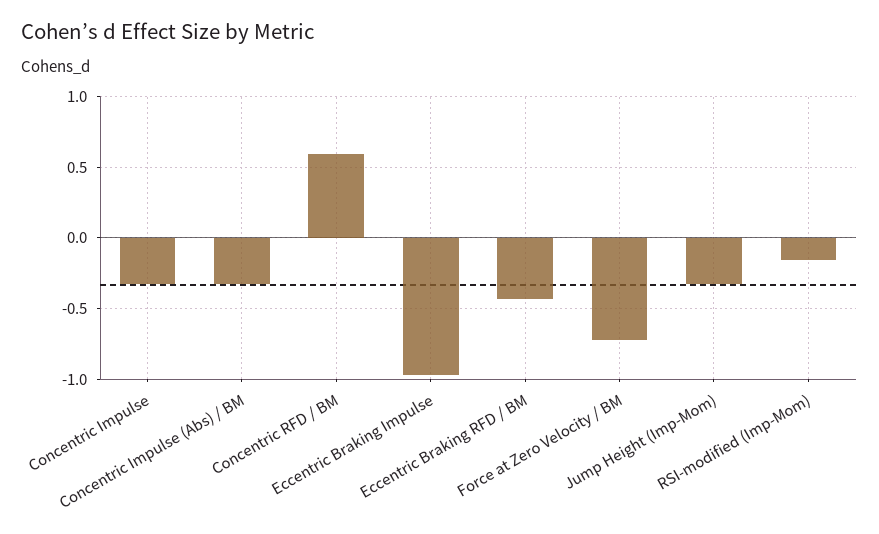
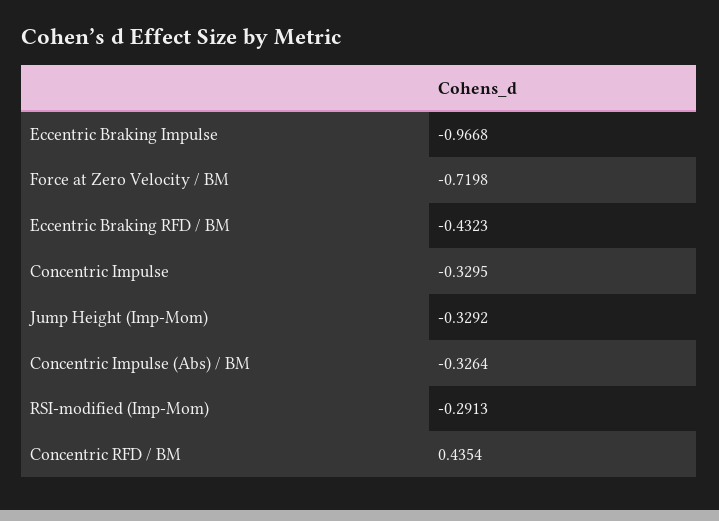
  {
    "Concentric Impulse": -0.3295,
    "Concentric Impulse (Abs) / BM": -0.3264,
-   "Concentric RFD / BM": 0.6,
+   "Concentric RFD / BM": 0.4354,
    "Eccentric Braking Impulse": -0.9668,
    "Eccentric Braking RFD / BM": -0.4323,
    "Force at Zero Velocity / BM": -0.7198,
    "Jump Height (Imp-Mom)": -0.3292,
-   "RSI-modified (Imp-Mom)": -0.15
+   "RSI-modified (Imp-Mom)": -0.2913
  }

